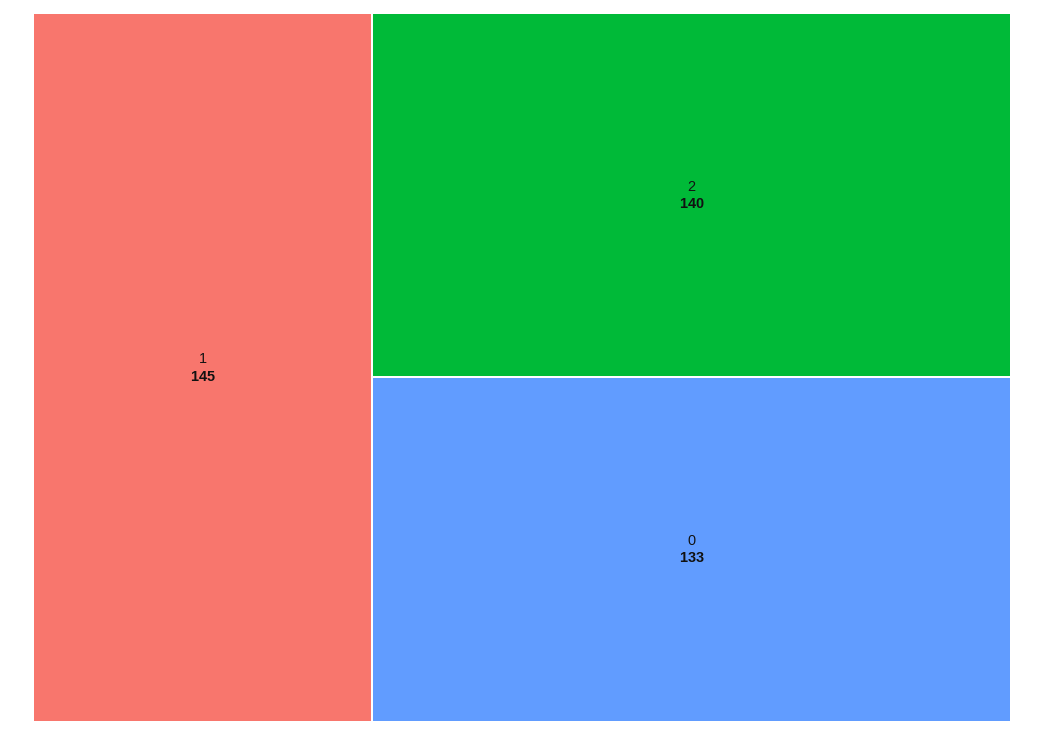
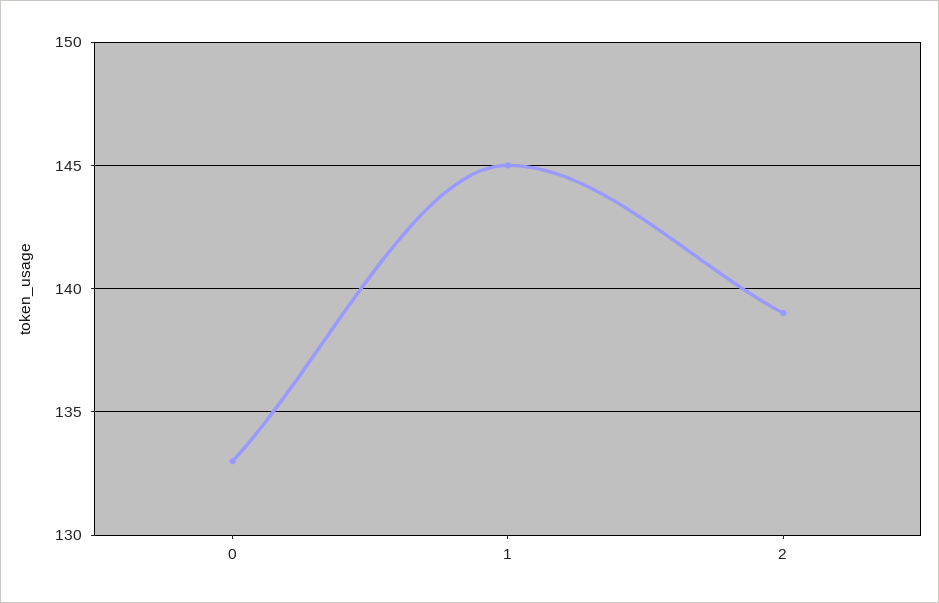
  {
    "1": 145,
-   "2": 140,
+   "2": 139,
    "0": 133
  }

